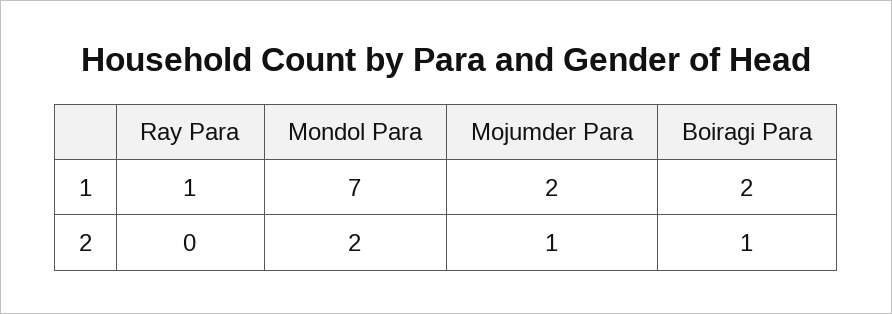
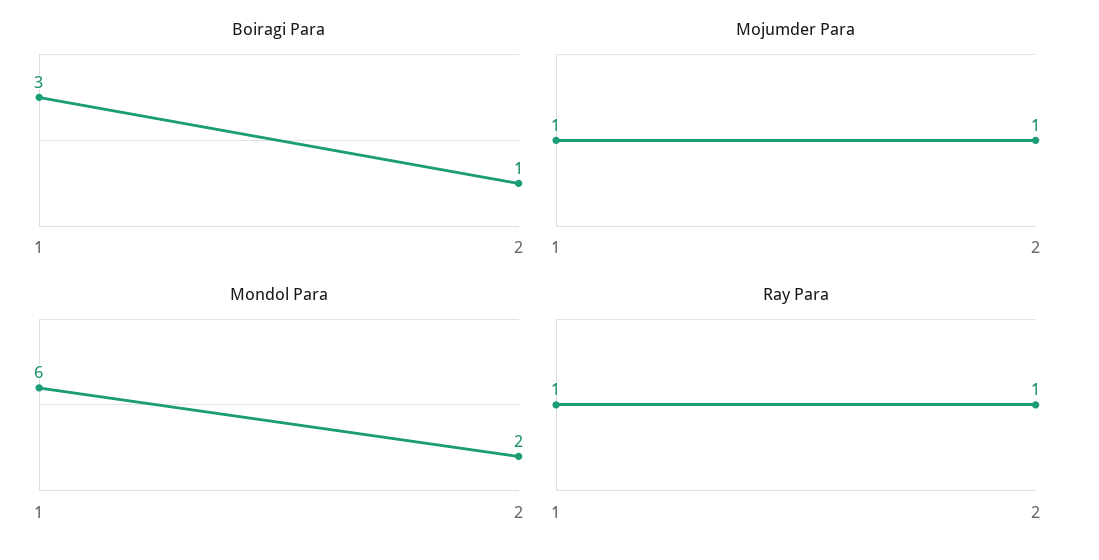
  {
    "Ray Para": {
      "1": 1,
-     "2": 0
+     "2": 1
    },
    "Mondol Para": {
-     "1": 7,
+     "1": 6,
      "2": 2
    },
    "Mojumder Para": {
-     "1": 2,
+     "1": 1,
      "2": 1
    },
    "Boiragi Para": {
-     "1": 2,
+     "1": 3,
      "2": 1
    }
  }

